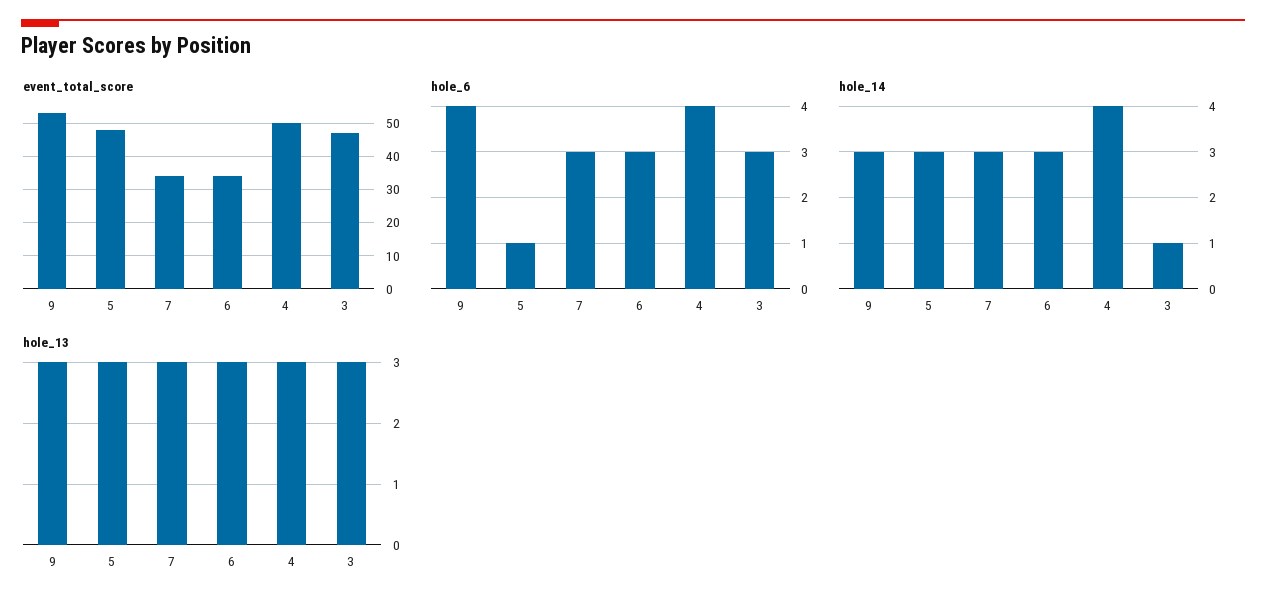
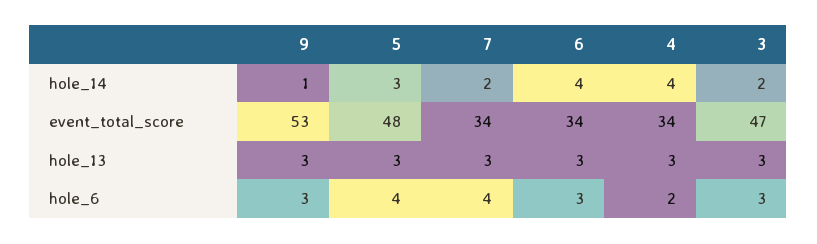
  {
    "event_total_score": {
      "9": 53,
      "5": 48,
      "7": 34,
      "6": 34,
-     "4": 50,
+     "4": 34,
      "3": 47
    },
    "hole_6": {
-     "9": 4,
+     "9": 3,
-     "5": 1,
+     "5": 4,
-     "7": 3,
+     "7": 4,
      "6": 3,
-     "4": 4,
+     "4": 2,
      "3": 3
    },
    "hole_14": {
-     "9": 3,
+     "9": 1,
      "5": 3,
-     "7": 3,
+     "7": 2,
-     "6": 3,
+     "6": 4,
      "4": 4,
-     "3": 1
+     "3": 2
    },
    "hole_13": {
      "9": 3,
      "5": 3,
      "7": 3,
      "6": 3,
      "4": 3,
      "3": 3
    }
  }

